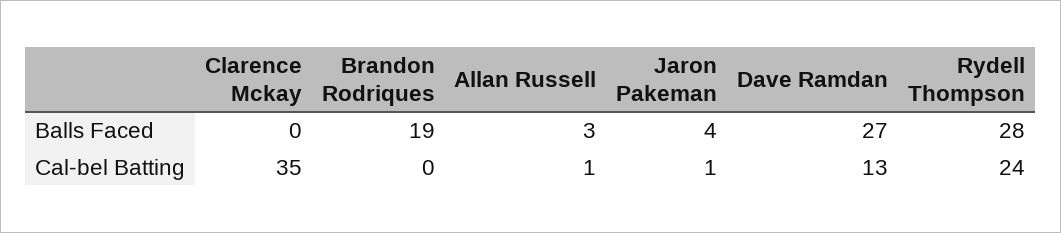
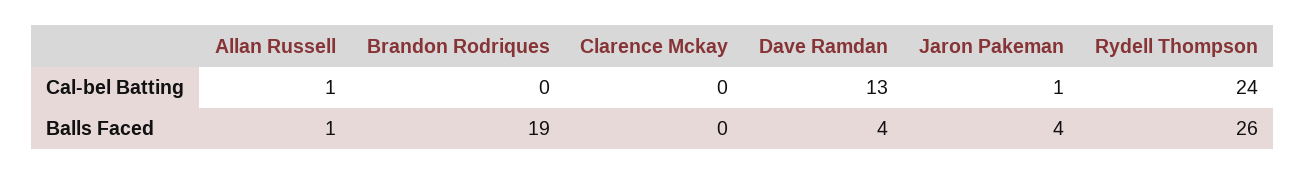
  {
    "Clarence Mckay": {
      "Balls Faced": 0,
-     "Cal-bel Batting": 35
+     "Cal-bel Batting": 0
    },
    "Brandon Rodriques": {
      "Balls Faced": 19,
      "Cal-bel Batting": 0
    },
    "Allan Russell": {
-     "Balls Faced": 3,
+     "Balls Faced": 1,
      "Cal-bel Batting": 1
    },
    "Jaron Pakeman": {
      "Balls Faced": 4,
      "Cal-bel Batting": 1
    },
    "Dave Ramdan": {
-     "Balls Faced": 27,
+     "Balls Faced": 4,
      "Cal-bel Batting": 13
    },
    "Rydell Thompson": {
-     "Balls Faced": 28,
+     "Balls Faced": 26,
      "Cal-bel Batting": 24
    }
  }

